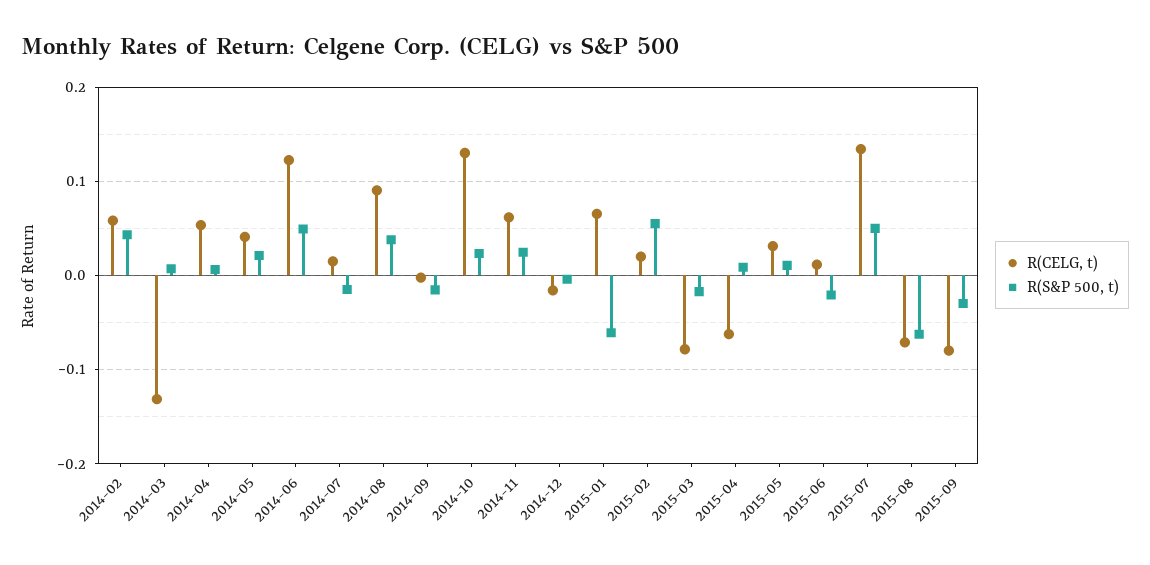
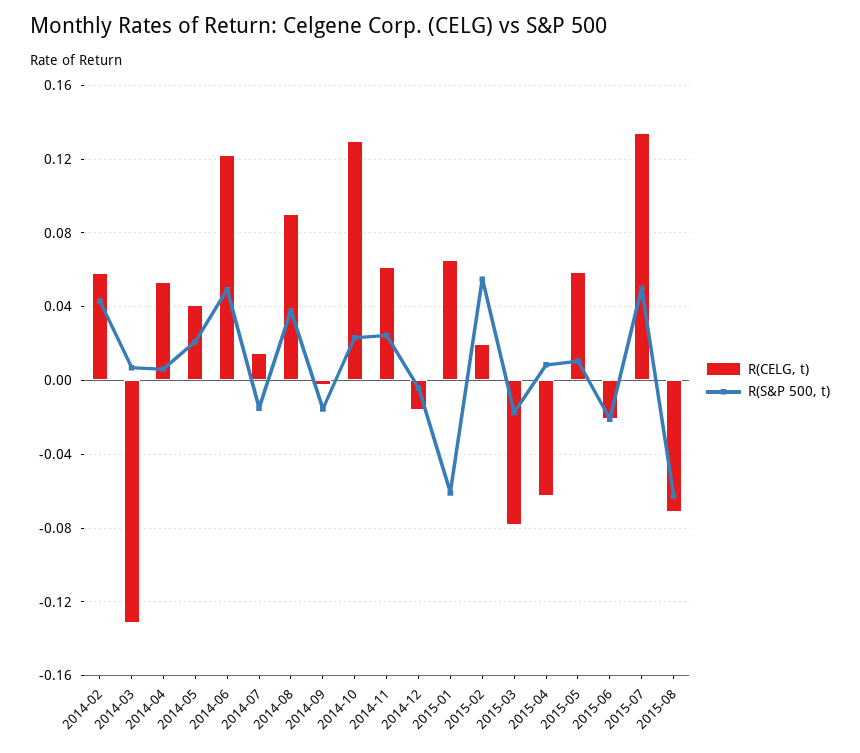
  {
    "R(CELG, t)": {
      "2014-02": 0.06,
      "2014-03": -0.13,
      "2014-04": 0.055,
      "2014-05": 0.04,
      "2014-06": 0.12,
      "2014-07": 0.015,
      "2014-08": 0.09,
      "2014-09": -0.005,
      "2014-10": 0.13,
      "2014-11": 0.06,
      "2014-12": -0.015,
      "2015-01": 0.065,
      "2015-02": 0.02,
      "2015-03": -0.08,
      "2015-04": -0.065,
-     "2015-05": 0.03,
+     "2015-05": 0.06,
-     "2015-06": 0.01,
+     "2015-06": -0.02,
      "2015-07": 0.135,
-     "2015-08": -0.07,
+     "2015-08": -0.07
-     "2015-09": -0.08
    },
    "R(S&P 500, t)": {
      "2014-02": 0.045,
      "2014-03": 0.005,
      "2014-04": 0.005,
      "2014-05": 0.02,
      "2014-06": 0.05,
      "2014-07": -0.015,
      "2014-08": 0.04,
      "2014-09": -0.015,
      "2014-10": 0.025,
      "2014-11": 0.025,
      "2014-12": -0.005,
      "2015-01": -0.06,
      "2015-02": 0.055,
      "2015-03": -0.015,
      "2015-04": 0.01,
      "2015-05": 0.01,
      "2015-06": -0.02,
      "2015-07": 0.05,
-     "2015-08": -0.065,
+     "2015-08": -0.065
-     "2015-09": -0.03
    }
  }

